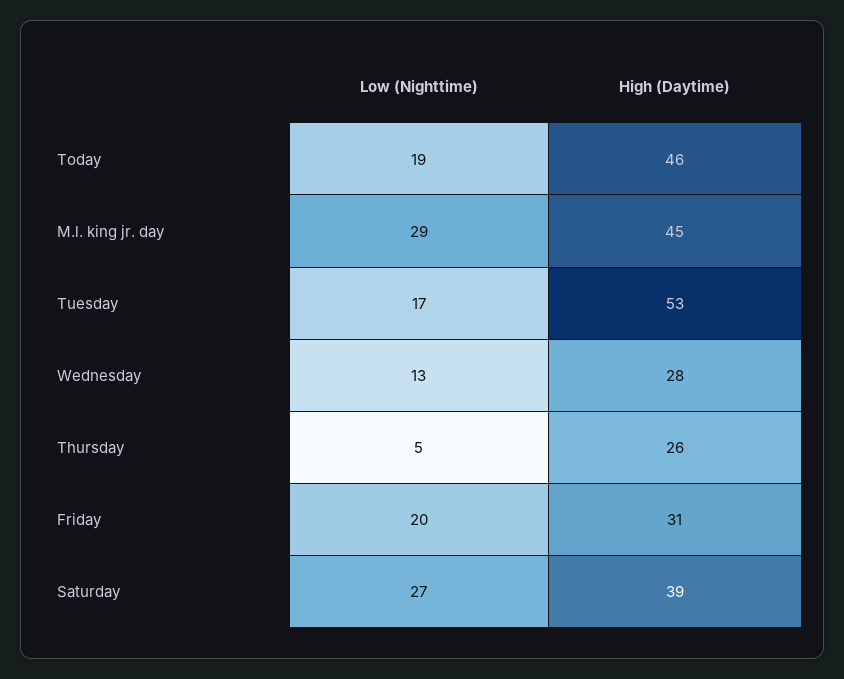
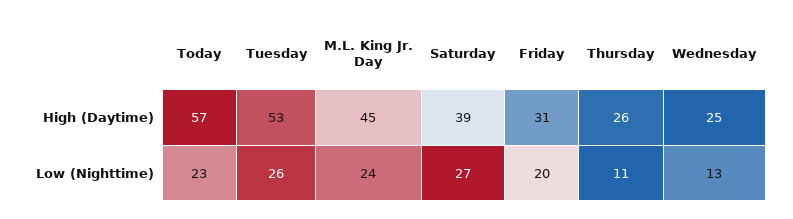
  {
    "Low (Nighttime)": {
-     "Today": 19,
+     "Today": 23,
-     "M.l. king jr. day": 29,
+     "M.l. king jr. day": 24,
-     "Tuesday": 17,
+     "Tuesday": 26,
      "Wednesday": 13,
-     "Thursday": 5,
+     "Thursday": 11,
      "Friday": 20,
      "Saturday": 27
    },
    "High (Daytime)": {
-     "Today": 46,
+     "Today": 57,
      "M.l. king jr. day": 45,
      "Tuesday": 53,
-     "Wednesday": 28,
+     "Wednesday": 25,
      "Thursday": 26,
      "Friday": 31,
      "Saturday": 39
    }
  }

